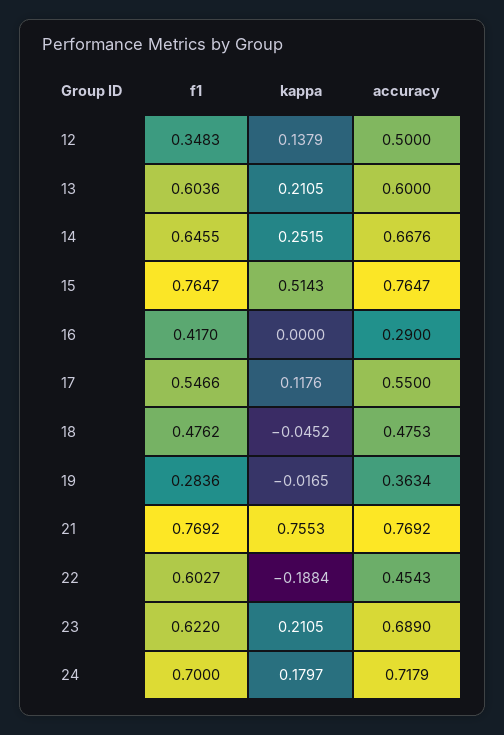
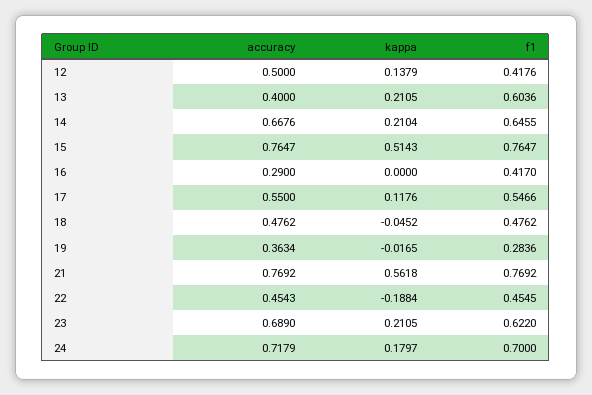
  {
    "f1": {
-     "12": 0.3483,
+     "12": 0.4176,
      "13": 0.6036,
      "14": 0.6455,
      "15": 0.7647,
      "16": 0.417,
      "17": 0.5466,
      "18": 0.4762,
      "19": 0.2836,
      "21": 0.7692,
-     "22": 0.6027,
+     "22": 0.4545,
      "23": 0.622,
      "24": 0.7
    },
    "kappa": {
      "12": 0.1379,
      "13": 0.2105,
-     "14": 0.2515,
+     "14": 0.2104,
      "15": 0.5143,
      "16": 0,
      "17": 0.1176,
      "18": -0.0452,
      "19": -0.0165,
-     "21": 0.7553,
+     "21": 0.5618,
      "22": -0.1884,
      "23": 0.2105,
      "24": 0.1797
    },
    "accuracy": {
      "12": 0.5,
-     "13": 0.6,
+     "13": 0.4,
      "14": 0.6676,
      "15": 0.7647,
      "16": 0.29,
      "17": 0.55,
-     "18": 0.4753,
+     "18": 0.4762,
      "19": 0.3634,
      "21": 0.7692,
      "22": 0.4543,
      "23": 0.689,
      "24": 0.7179
    }
  }

